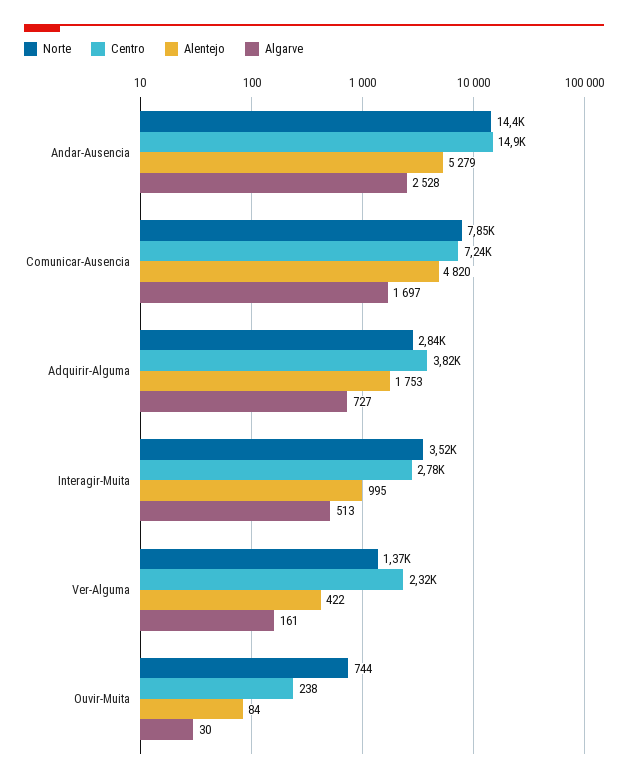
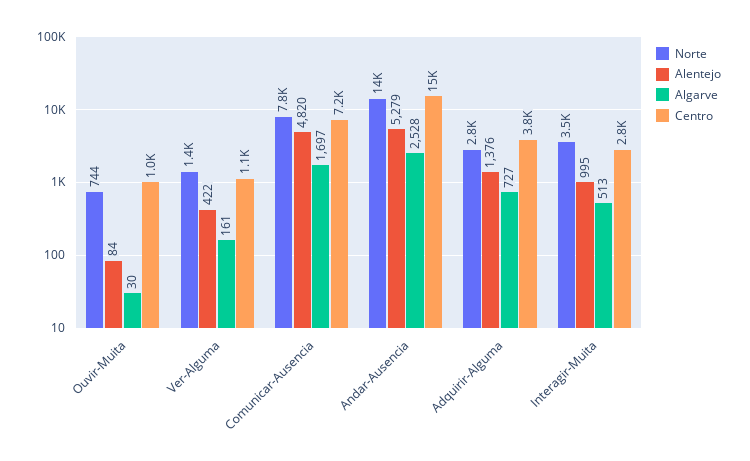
  {
    "Norte": {
      "Andar-Ausencia": 14400,
      "Comunicar-Ausencia": 7850,
      "Adquirir-Alguma": 2840,
      "Interagir-Muita": 3520,
      "Ver-Alguma": 1370,
      "Ouvir-Muita": 744
    },
    "Centro": {
      "Andar-Ausencia": 14900,
      "Comunicar-Ausencia": 7240,
      "Adquirir-Alguma": 3820,
      "Interagir-Muita": 2780,
-     "Ver-Alguma": 2320,
+     "Ver-Alguma": 1100,
-     "Ouvir-Muita": 238
+     "Ouvir-Muita": 1000
    },
    "Alentejo": {
      "Andar-Ausencia": 5279,
      "Comunicar-Ausencia": 4820,
-     "Adquirir-Alguma": 1753,
+     "Adquirir-Alguma": 1376,
      "Interagir-Muita": 995,
      "Ver-Alguma": 422,
      "Ouvir-Muita": 84
    },
    "Algarve": {
      "Andar-Ausencia": 2528,
      "Comunicar-Ausencia": 1697,
      "Adquirir-Alguma": 727,
      "Interagir-Muita": 513,
      "Ver-Alguma": 161,
      "Ouvir-Muita": 30
    }
  }

